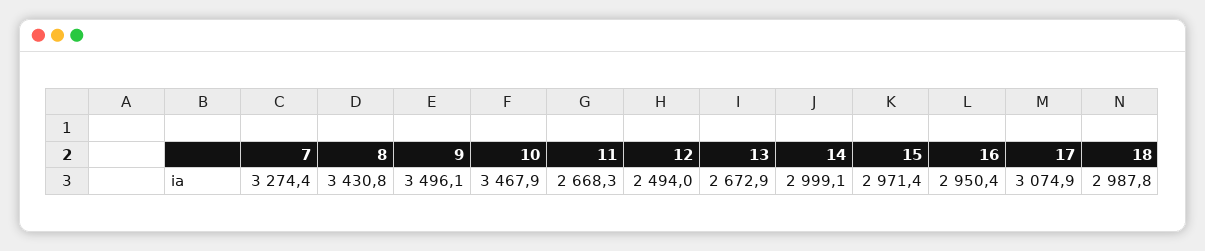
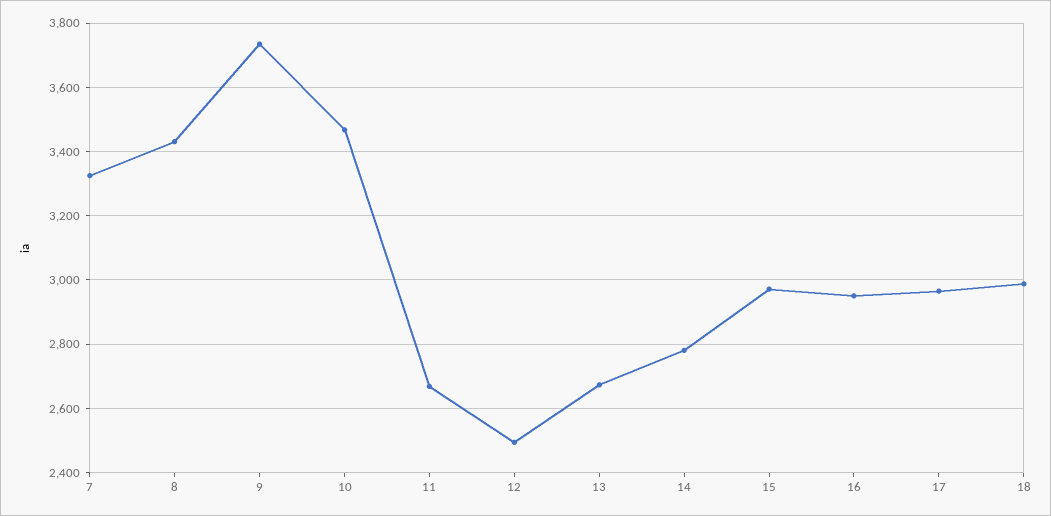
  {
-   "7": 3274.4,
+   "7": 3320,
    "8": 3430.8,
-   "9": 3496.1,
+   "9": 3740,
    "10": 3467.9,
    "11": 2668.3,
    "12": 2494,
    "13": 2672.9,
-   "14": 2999.1,
+   "14": 2780,
    "15": 2971.4,
    "16": 2950.4,
-   "17": 3074.9,
+   "17": 2960,
    "18": 2987.8
  }

